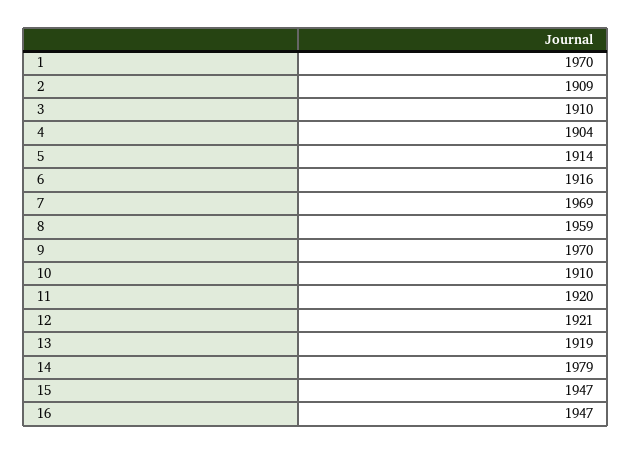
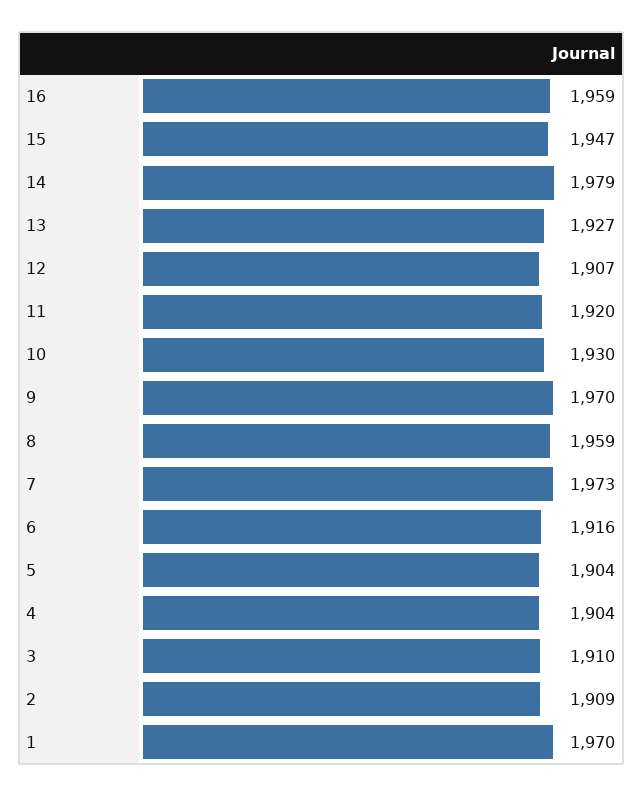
  {
    "1": 1970,
    "2": 1909,
    "3": 1910,
    "4": 1904,
-   "5": 1914,
+   "5": 1904,
    "6": 1916,
-   "7": 1969,
+   "7": 1973,
    "8": 1959,
    "9": 1970,
-   "10": 1910,
+   "10": 1930,
    "11": 1920,
-   "12": 1921,
+   "12": 1907,
-   "13": 1919,
+   "13": 1927,
    "14": 1979,
    "15": 1947,
-   "16": 1947
+   "16": 1959
  }

